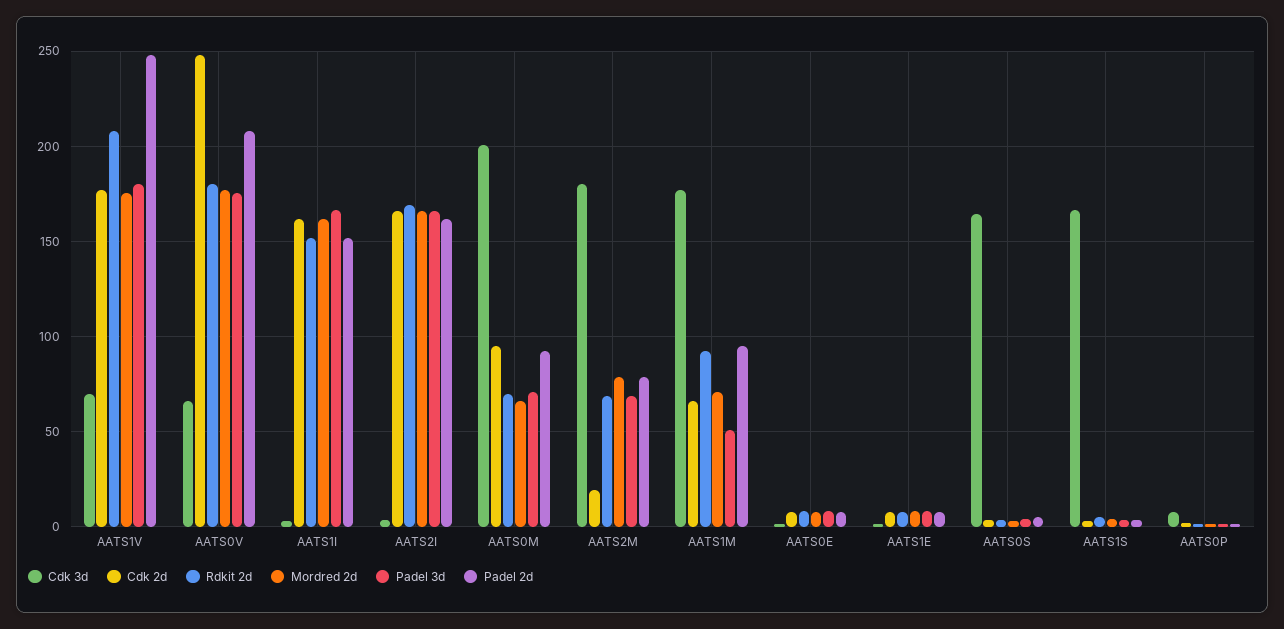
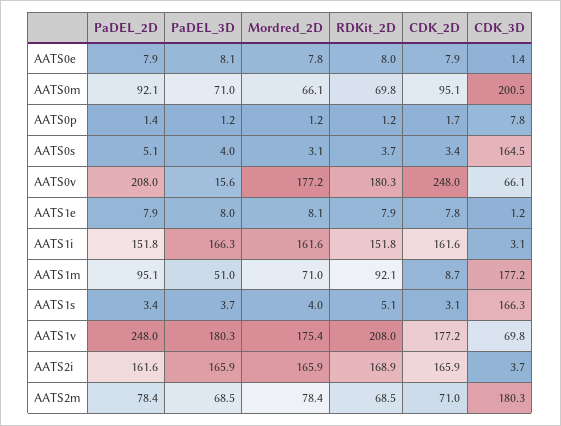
  {
    "Cdk 3d": {
      "AATS1V": 69.8,
      "AATS0V": 66.1,
      "AATS1I": 3.1,
      "AATS2I": 3.7,
      "AATS0M": 200.5,
      "AATS2M": 180.3,
      "AATS1M": 177.2,
      "AATS0E": 1.4,
      "AATS1E": 1.2,
      "AATS0S": 164.5,
      "AATS1S": 166.3,
      "AATS0P": 7.8
    },
    "Cdk 2d": {
      "AATS1V": 177.2,
      "AATS0V": 248,
      "AATS1I": 161.6,
      "AATS2I": 165.9,
      "AATS0M": 95.1,
-     "AATS2M": 20,
+     "AATS2M": 71,
-     "AATS1M": 65,
+     "AATS1M": 8.7,
      "AATS0E": 7.9,
      "AATS1E": 7.8,
      "AATS0S": 3.4,
      "AATS1S": 3.1,
      "AATS0P": 1.7
    },
    "Rdkit 2d": {
      "AATS1V": 208,
      "AATS0V": 180.3,
      "AATS1I": 151.8,
      "AATS2I": 168.9,
      "AATS0M": 69.8,
      "AATS2M": 68.5,
      "AATS1M": 92.1,
      "AATS0E": 8,
      "AATS1E": 7.9,
      "AATS0S": 3.7,
      "AATS1S": 5.1,
      "AATS0P": 1.2
    },
    "Mordred 2d": {
      "AATS1V": 175.4,
      "AATS0V": 177.2,
      "AATS1I": 161.6,
      "AATS2I": 165.9,
      "AATS0M": 66.1,
      "AATS2M": 78.4,
      "AATS1M": 71,
      "AATS0E": 7.8,
      "AATS1E": 8.1,
      "AATS0S": 3.1,
      "AATS1S": 4,
      "AATS0P": 1.2
    },
    "Padel 3d": {
      "AATS1V": 180.3,
-     "AATS0V": 175,
+     "AATS0V": 15.6,
      "AATS1I": 166.3,
      "AATS2I": 165.9,
      "AATS0M": 71,
      "AATS2M": 68.5,
      "AATS1M": 51,
      "AATS0E": 8.1,
      "AATS1E": 8,
      "AATS0S": 4,
      "AATS1S": 3.7,
      "AATS0P": 1.2
    },
    "Padel 2d": {
      "AATS1V": 248,
      "AATS0V": 208,
      "AATS1I": 151.8,
      "AATS2I": 161.6,
      "AATS0M": 92.1,
      "AATS2M": 78.4,
      "AATS1M": 95.1,
      "AATS0E": 7.9,
      "AATS1E": 7.9,
      "AATS0S": 5.1,
      "AATS1S": 3.4,
      "AATS0P": 1.4
    }
  }

